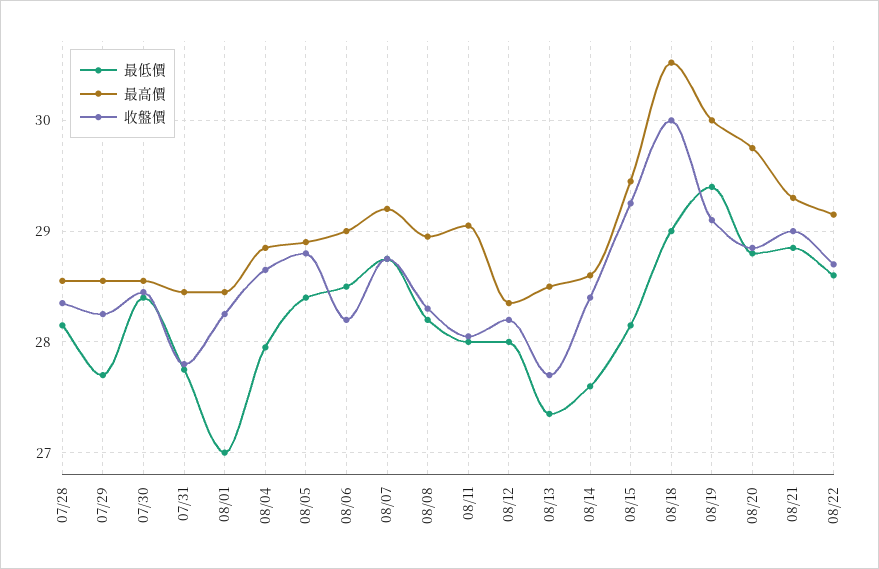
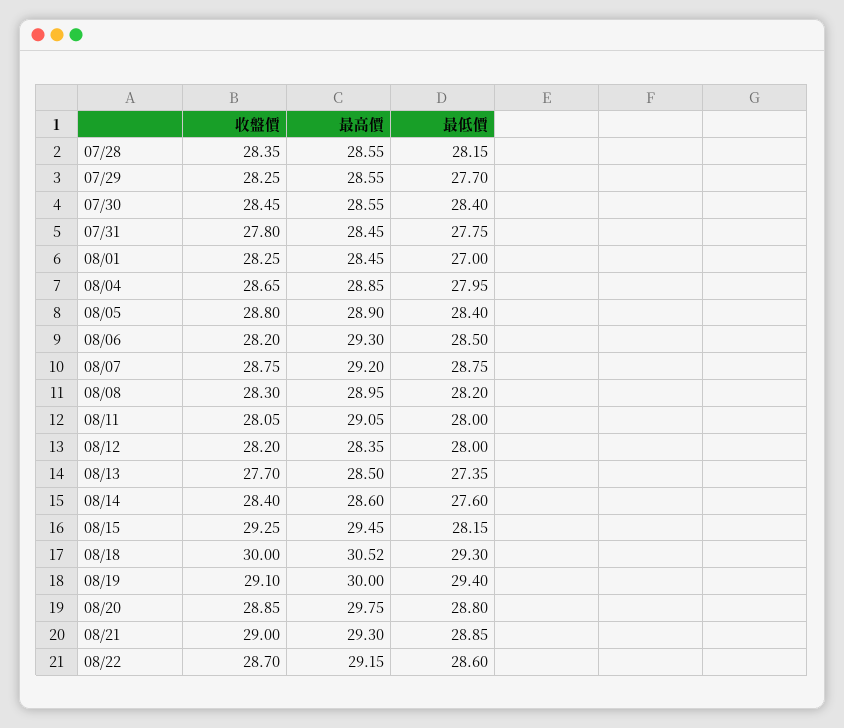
  {
    "最低價": {
      "07/28": 28.15,
      "07/29": 27.7,
      "07/30": 28.4,
      "07/31": 27.75,
      "08/01": 27,
      "08/04": 27.95,
      "08/05": 28.4,
      "08/06": 28.5,
      "08/07": 28.75,
      "08/08": 28.2,
      "08/11": 28,
      "08/12": 28,
      "08/13": 27.35,
      "08/14": 27.6,
      "08/15": 28.15,
-     "08/18": 29,
+     "08/18": 29.3,
      "08/19": 29.4,
      "08/20": 28.8,
      "08/21": 28.85,
      "08/22": 28.6
    },
    "最高價": {
      "07/28": 28.55,
      "07/29": 28.55,
      "07/30": 28.55,
      "07/31": 28.45,
      "08/01": 28.45,
      "08/04": 28.85,
      "08/05": 28.9,
-     "08/06": 29,
+     "08/06": 29.3,
      "08/07": 29.2,
      "08/08": 28.95,
      "08/11": 29.05,
      "08/12": 28.35,
      "08/13": 28.5,
      "08/14": 28.6,
      "08/15": 29.45,
      "08/18": 30.52,
      "08/19": 30,
      "08/20": 29.75,
      "08/21": 29.3,
      "08/22": 29.15
    },
    "收盤價": {
      "07/28": 28.35,
      "07/29": 28.25,
      "07/30": 28.45,
      "07/31": 27.8,
      "08/01": 28.25,
      "08/04": 28.65,
      "08/05": 28.8,
      "08/06": 28.2,
      "08/07": 28.75,
      "08/08": 28.3,
      "08/11": 28.05,
      "08/12": 28.2,
      "08/13": 27.7,
      "08/14": 28.4,
      "08/15": 29.25,
      "08/18": 30,
      "08/19": 29.1,
      "08/20": 28.85,
      "08/21": 29,
      "08/22": 28.7
    }
  }

